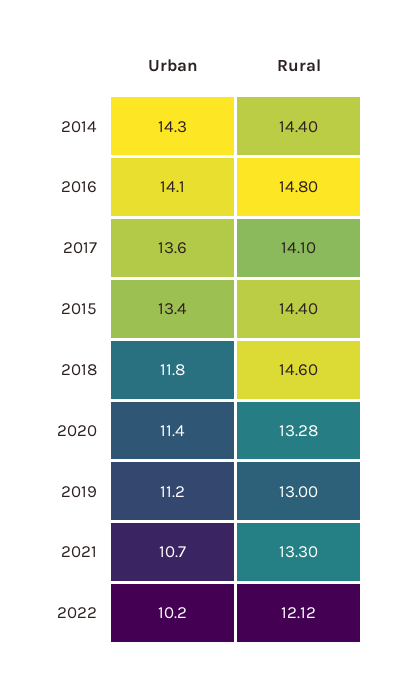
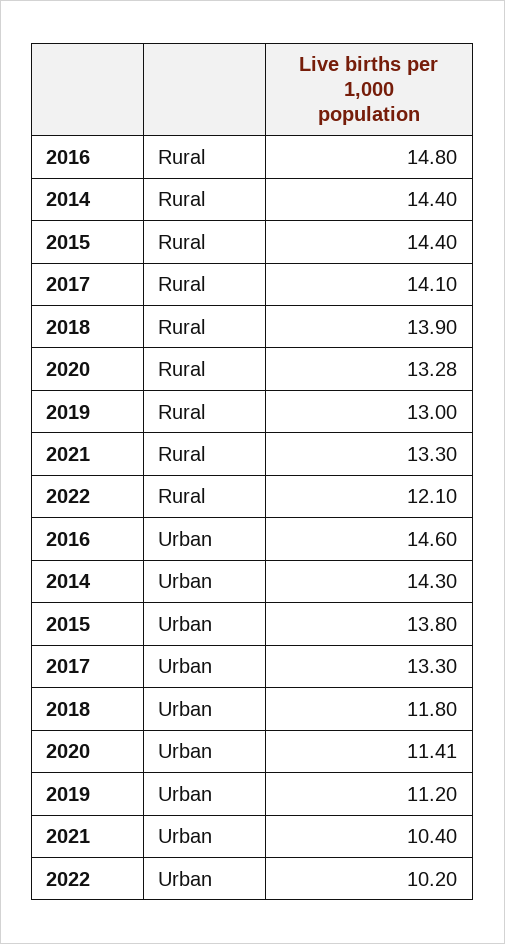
  {
    "Urban": {
      "2014": 14.3,
-     "2016": 14.1,
+     "2016": 14.6,
-     "2017": 13.6,
+     "2017": 13.3,
-     "2015": 13.4,
+     "2015": 13.8,
      "2018": 11.8,
      "2020": 11.41,
      "2019": 11.2,
-     "2021": 10.7,
+     "2021": 10.4,
      "2022": 10.2
    },
    "Rural": {
      "2014": 14.4,
      "2016": 14.8,
      "2017": 14.1,
      "2015": 14.4,
-     "2018": 14.6,
+     "2018": 13.9,
      "2020": 13.28,
      "2019": 13,
      "2021": 13.3,
-     "2022": 12.12
+     "2022": 12.1
    }
  }

